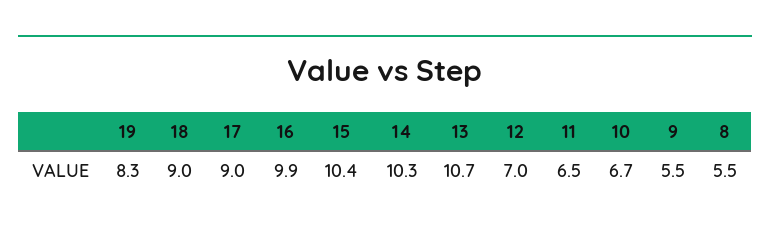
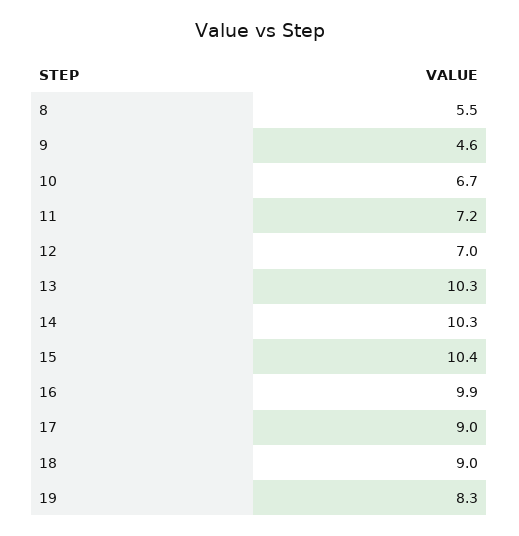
  {
    "19": 8.3,
    "18": 9,
    "17": 9,
    "16": 9.9,
    "15": 10.4,
    "14": 10.3,
-   "13": 10.7,
+   "13": 10.3,
    "12": 7,
-   "11": 6.5,
+   "11": 7.2,
    "10": 6.7,
-   "9": 5.5,
+   "9": 4.6,
    "8": 5.5
  }

